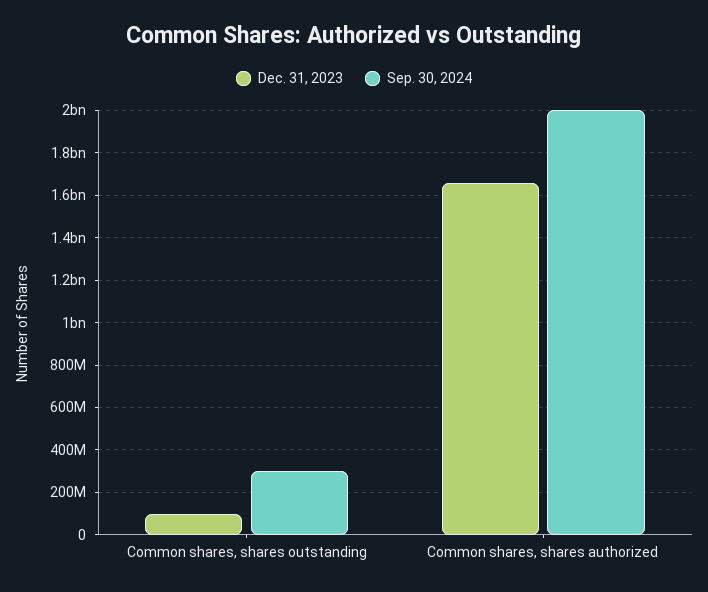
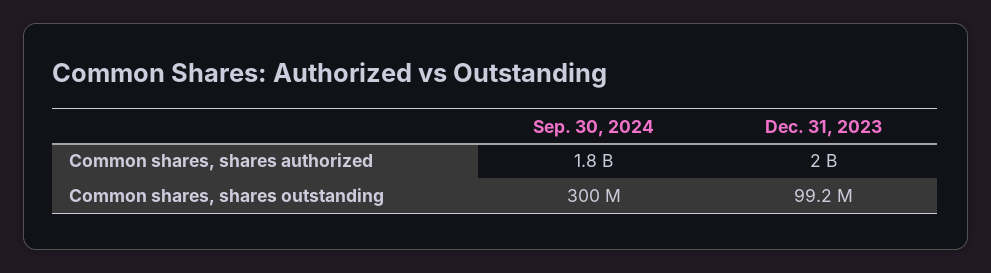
  {
    "Dec. 31, 2023": {
      "Common shares, shares outstanding": 99200000,
-     "Common shares, shares authorized": 1650000000
+     "Common shares, shares authorized": 2000000000
    },
    "Sep. 30, 2024": {
      "Common shares, shares outstanding": 300000000,
-     "Common shares, shares authorized": 2000000000
+     "Common shares, shares authorized": 1800000000
    }
  }

